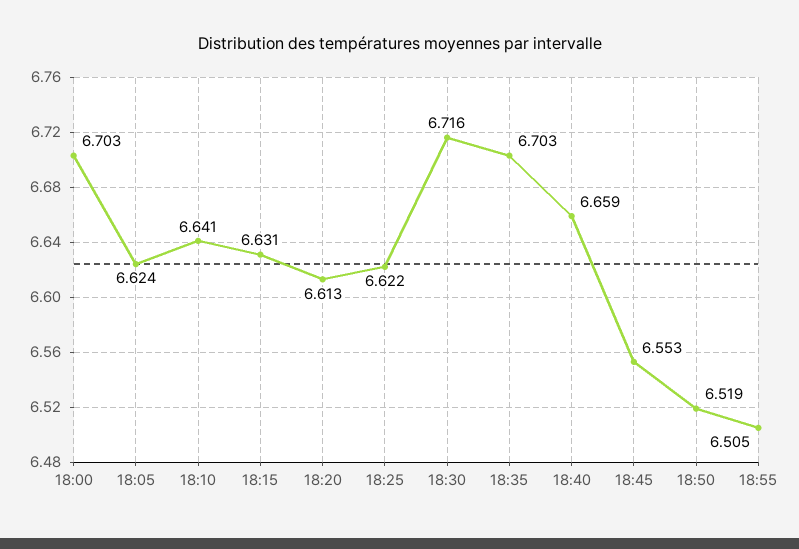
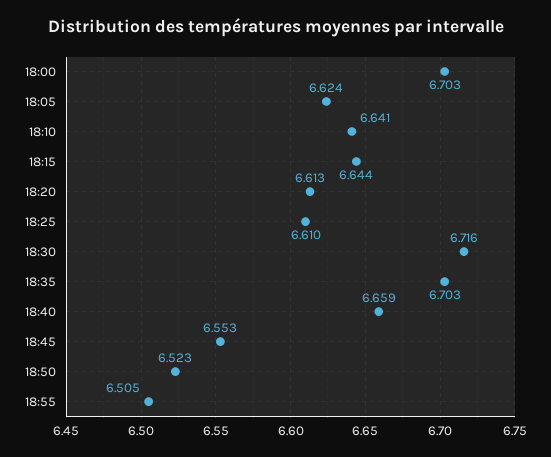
  {
    "18:00": 6.703,
    "18:05": 6.624,
    "18:10": 6.641,
-   "18:15": 6.631,
+   "18:15": 6.644,
    "18:20": 6.613,
-   "18:25": 6.622,
+   "18:25": 6.61,
    "18:30": 6.716,
    "18:35": 6.703,
    "18:40": 6.659,
    "18:45": 6.553,
-   "18:50": 6.519,
+   "18:50": 6.523,
    "18:55": 6.505
  }

